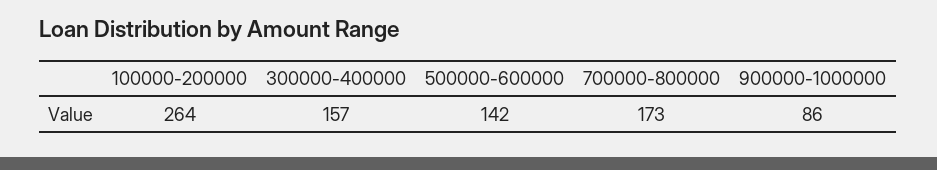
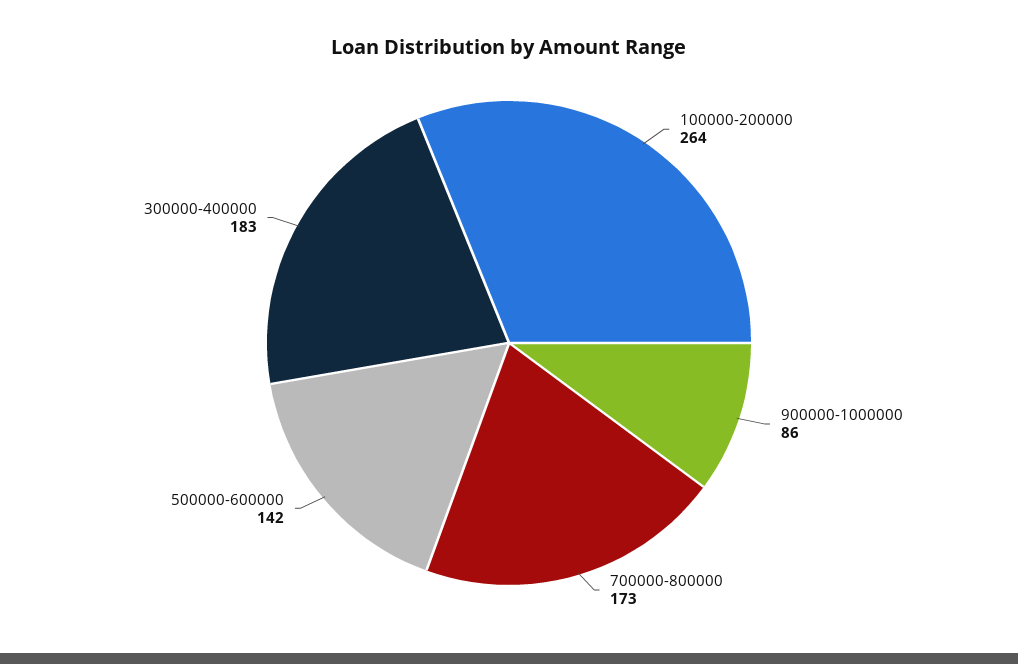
  {
    "100000-200000": 264,
-   "300000-400000": 157,
+   "300000-400000": 183,
    "500000-600000": 142,
    "700000-800000": 173,
    "900000-1000000": 86
  }

